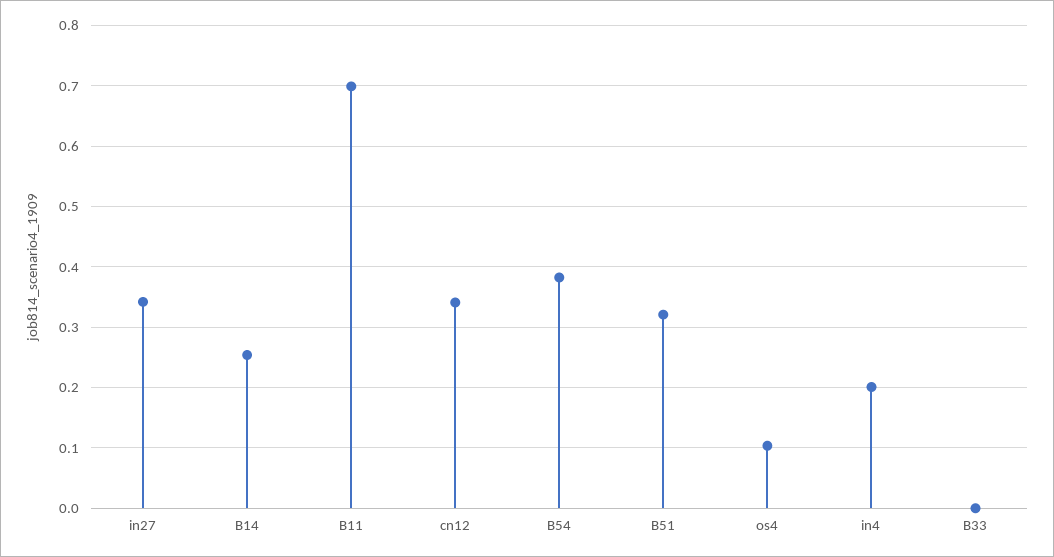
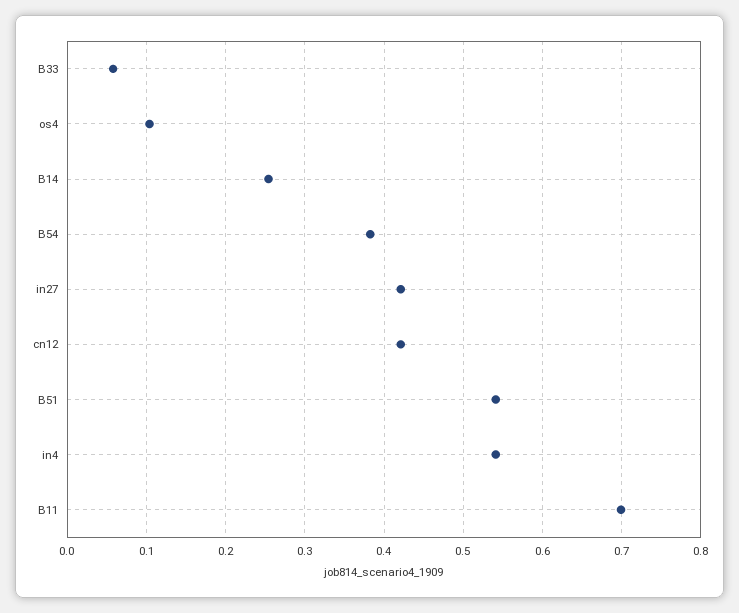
  {
-   "in27": 0.34,
+   "in27": 0.42,
    "B14": 0.25,
    "B11": 0.7,
-   "cn12": 0.34,
+   "cn12": 0.42,
    "B54": 0.38,
-   "B51": 0.32,
+   "B51": 0.54,
    "os4": 0.1,
-   "in4": 0.2,
+   "in4": 0.54,
-   "B33": 0
+   "B33": 0.06
  }

